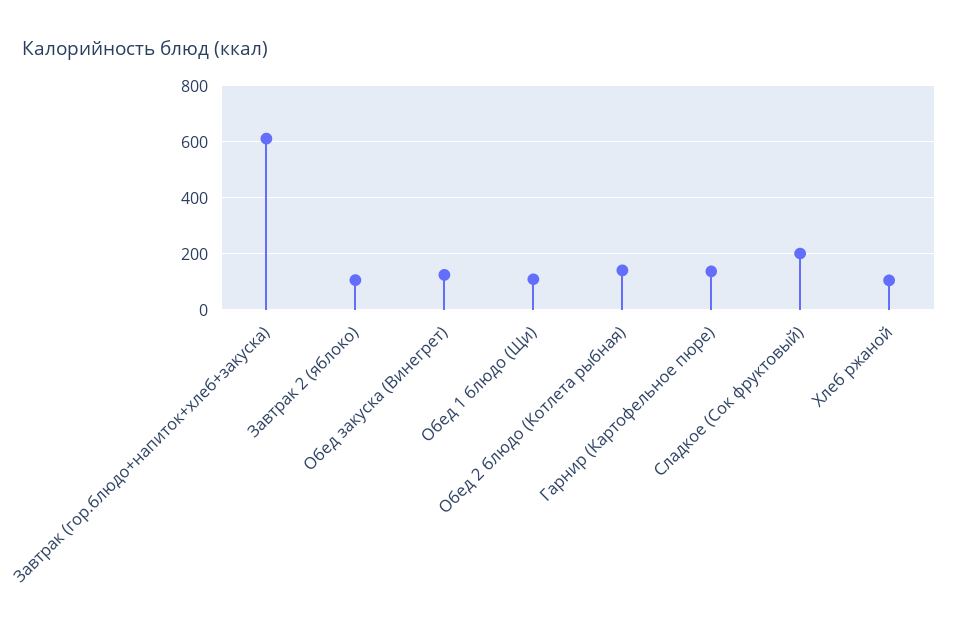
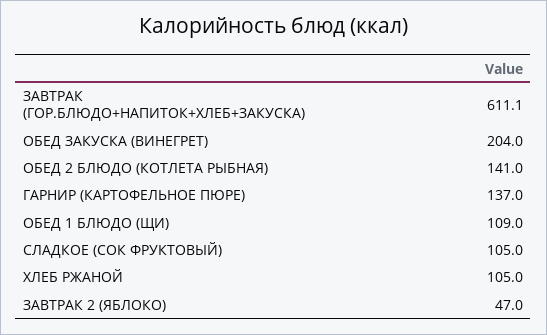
  {
    "Завтрак (гор.блюдо+напиток+хлеб+закуска)": 611.1,
-   "Завтрак 2 (яблоко)": 100,
+   "Завтрак 2 (яблоко)": 47,
-   "Обед закуска (Винегрет)": 125,
+   "Обед закуска (Винегрет)": 204,
    "Обед 1 блюдо (Щи)": 109,
    "Обед 2 блюдо (Котлета рыбная)": 141,
    "Гарнир (Картофельное пюре)": 137,
-   "Сладкое (Сок фруктовый)": 200,
+   "Сладкое (Сок фруктовый)": 105,
    "Хлеб ржаной": 105
  }

